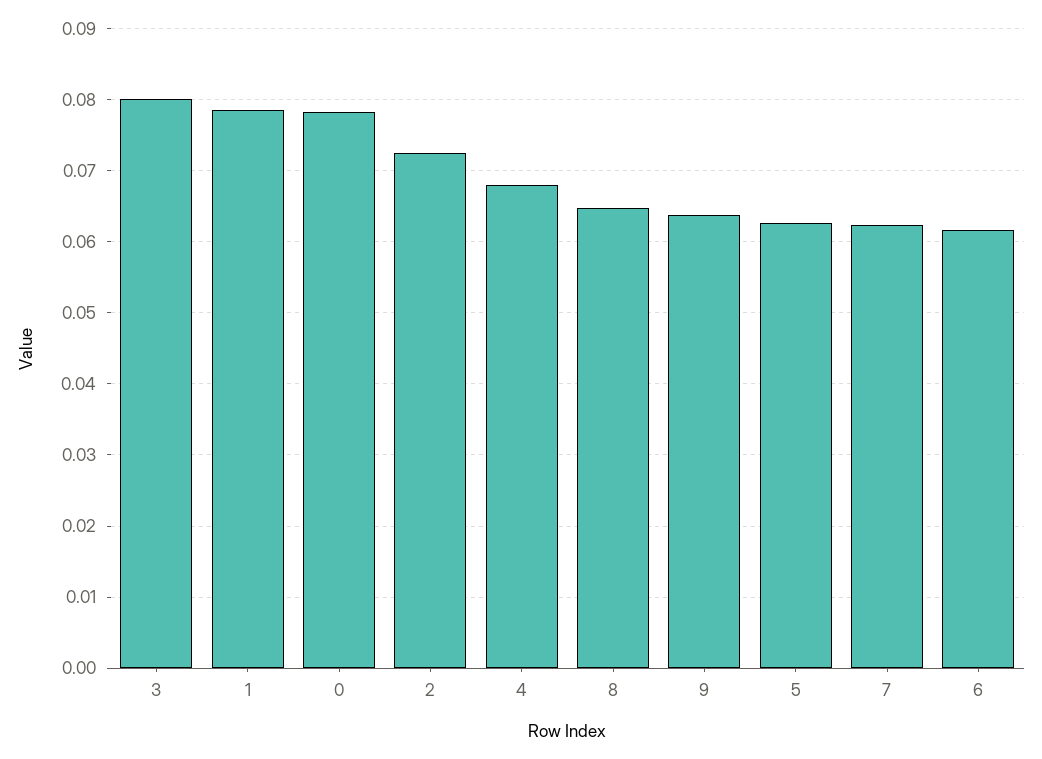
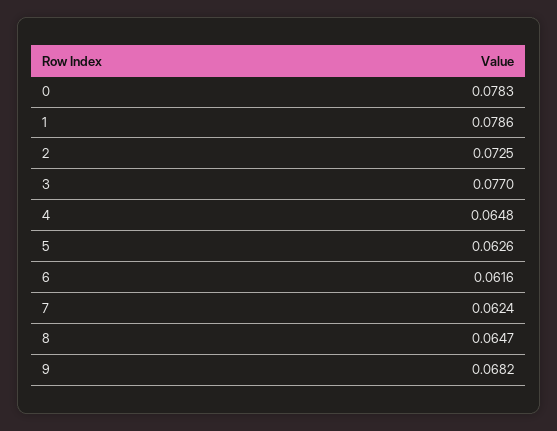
  {
-   "3": 0.08,
+   "3": 0.077,
    "1": 0.0786,
    "0": 0.0783,
    "2": 0.0725,
-   "4": 0.068,
+   "4": 0.0648,
    "8": 0.0647,
-   "9": 0.064,
+   "9": 0.0682,
    "5": 0.0626,
    "7": 0.0624,
    "6": 0.0616
  }

